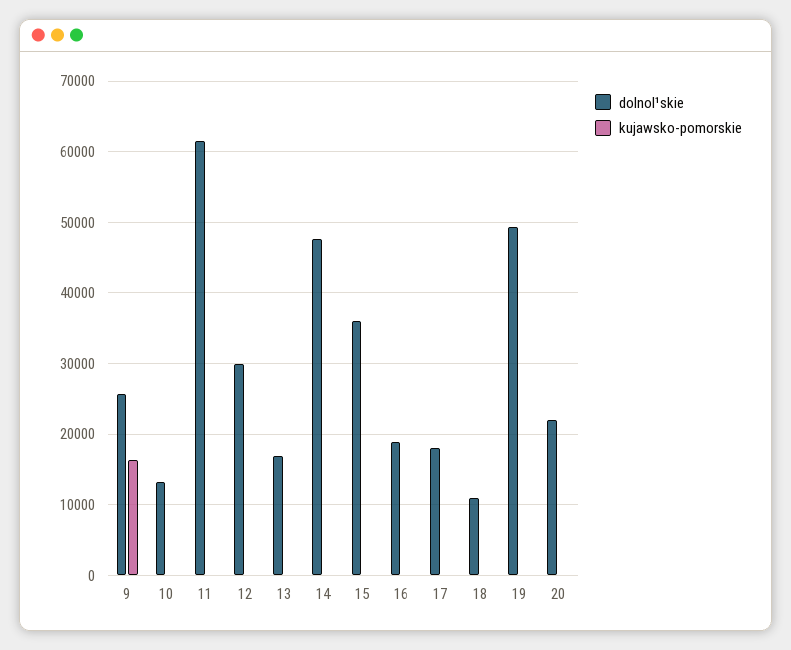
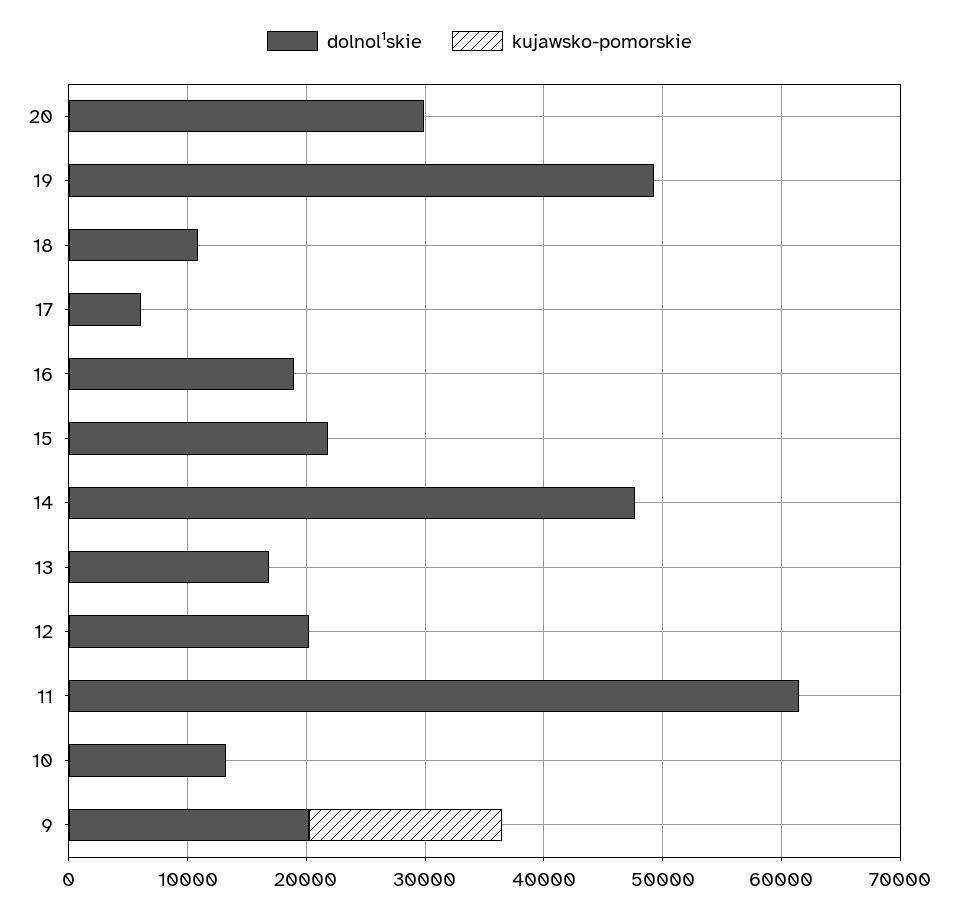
  {
    "dolnol¹skie": {
-     "9": 26000,
+     "9": 20000,
      "10": 13000,
      "11": 61000,
-     "12": 30000,
+     "12": 20000,
      "13": 17000,
      "14": 48000,
-     "15": 36000,
+     "15": 22000,
      "16": 19000,
-     "17": 18000,
+     "17": 6000,
      "18": 11000,
      "19": 49000,
-     "20": 22000
+     "20": 30000
    },
    "kujawsko-pomorskie": {
      "9": 16000,
      "10": 0,
      "11": 0,
      "12": 0,
      "13": 0,
      "14": 0,
      "15": 0,
      "16": 0,
      "17": 0,
      "18": 0,
      "19": 0,
      "20": 0
    }
  }

